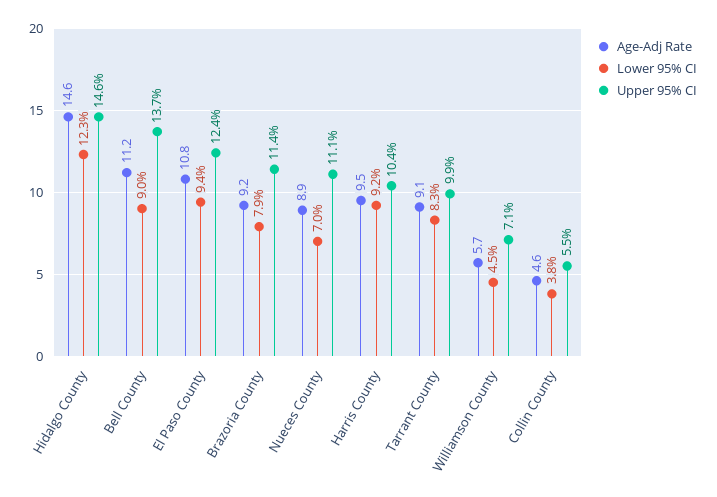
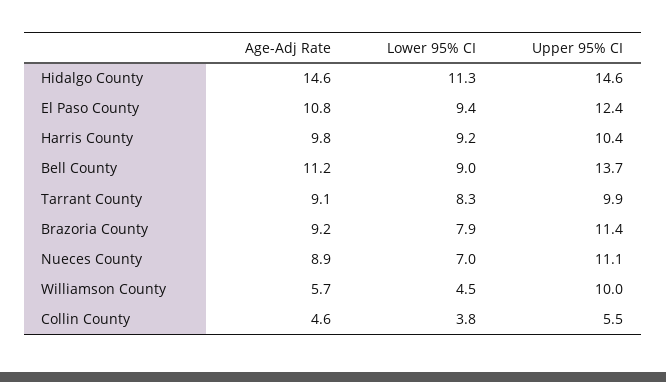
  {
    "Age-Adj Rate": {
      "Hidalgo County": 14.6,
      "Bell County": 11.2,
      "El Paso County": 10.8,
      "Brazoria County": 9.2,
      "Nueces County": 8.9,
-     "Harris County": 9.5,
+     "Harris County": 9.8,
      "Tarrant County": 9.1,
      "Williamson County": 5.7,
      "Collin County": 4.6
    },
    "Lower 95% CI": {
-     "Hidalgo County": 12.3,
+     "Hidalgo County": 11.3,
      "Bell County": 9,
      "El Paso County": 9.4,
      "Brazoria County": 7.9,
      "Nueces County": 7,
      "Harris County": 9.2,
      "Tarrant County": 8.3,
      "Williamson County": 4.5,
      "Collin County": 3.8
    },
    "Upper 95% CI": {
      "Hidalgo County": 14.6,
      "Bell County": 13.7,
      "El Paso County": 12.4,
      "Brazoria County": 11.4,
      "Nueces County": 11.1,
      "Harris County": 10.4,
      "Tarrant County": 9.9,
-     "Williamson County": 7.1,
+     "Williamson County": 10,
      "Collin County": 5.5
    }
  }

